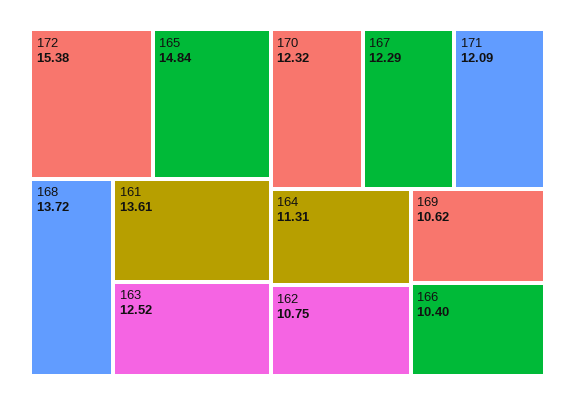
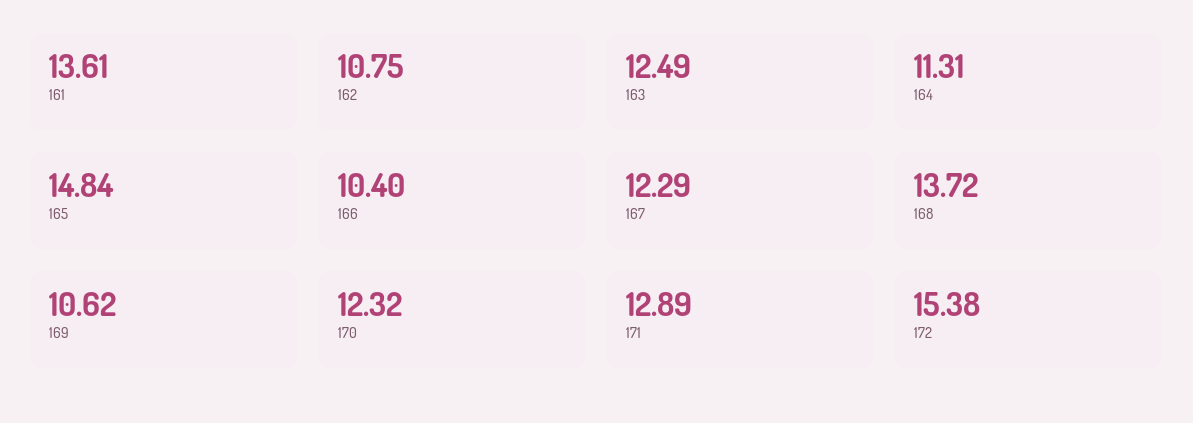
  {
    "172": 15.38,
    "165": 14.84,
    "168": 13.72,
    "161": 13.61,
-   "163": 12.52,
+   "163": 12.49,
    "170": 12.32,
    "167": 12.29,
-   "171": 12.09,
+   "171": 12.89,
    "164": 11.31,
    "162": 10.75,
    "169": 10.62,
    "166": 10.4
  }

